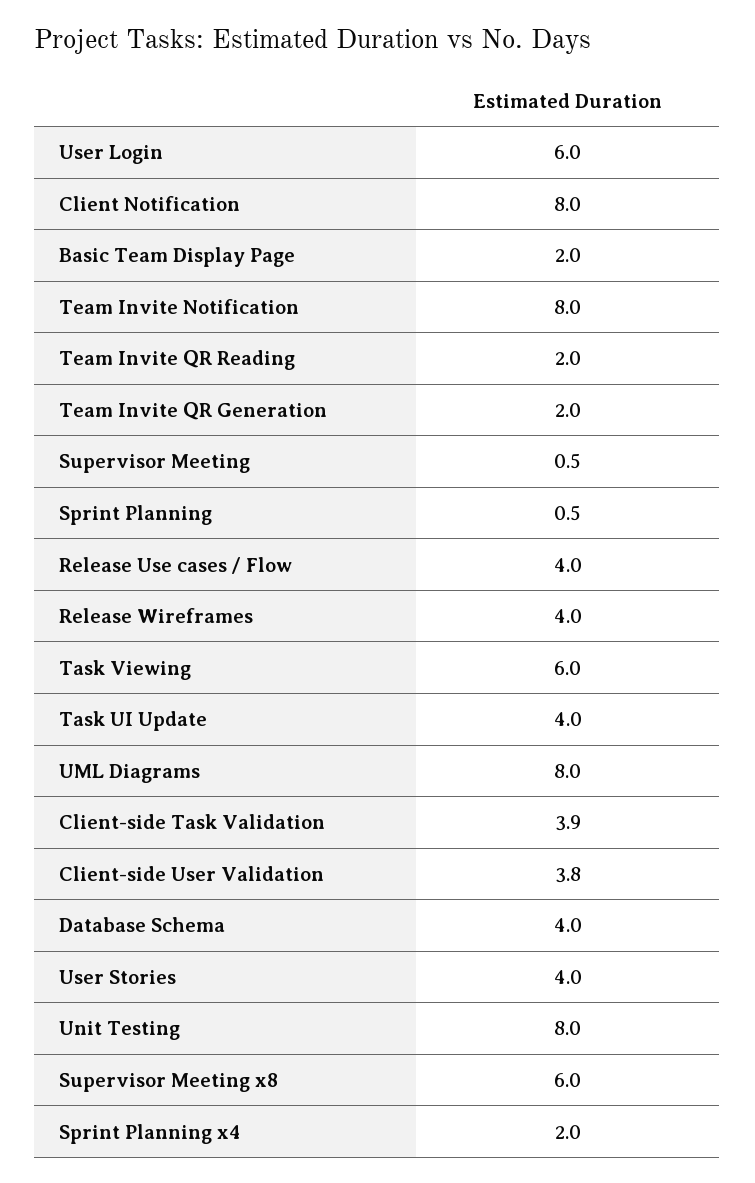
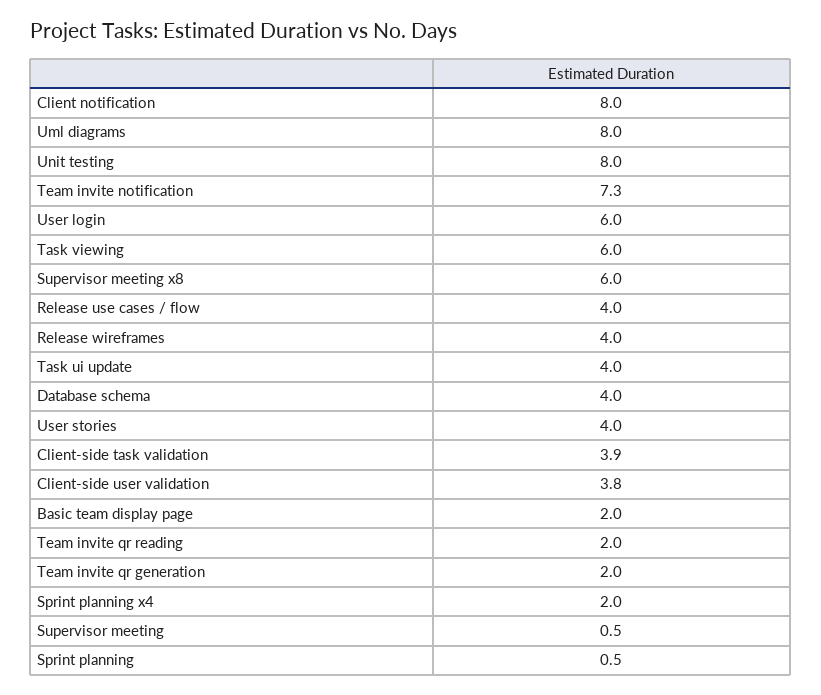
  {
    "User Login": 6,
    "Client Notification": 8,
    "Basic Team Display Page": 2,
-   "Team Invite Notification": 8,
+   "Team Invite Notification": 7.3,
    "Team Invite QR Reading": 2,
    "Team Invite QR Generation": 2,
    "Supervisor Meeting": 0.5,
    "Sprint Planning": 0.5,
    "Release Use cases / Flow": 4,
    "Release Wireframes": 4,
    "Task Viewing": 6,
    "Task UI Update": 4,
    "UML Diagrams": 8,
    "Client-side Task Validation": 3.9,
    "Client-side User Validation": 3.8,
    "Database Schema": 4,
    "User Stories": 4,
    "Unit Testing": 8,
    "Supervisor Meeting x8": 6,
    "Sprint Planning x4": 2
  }

